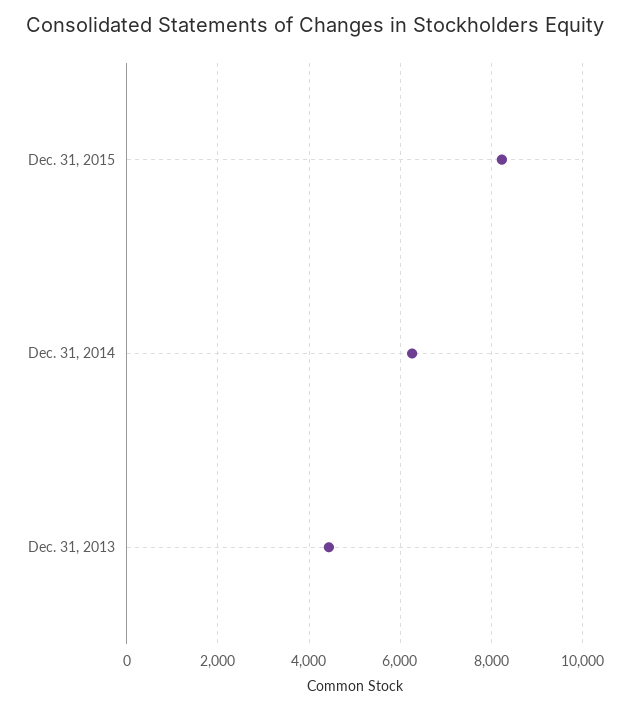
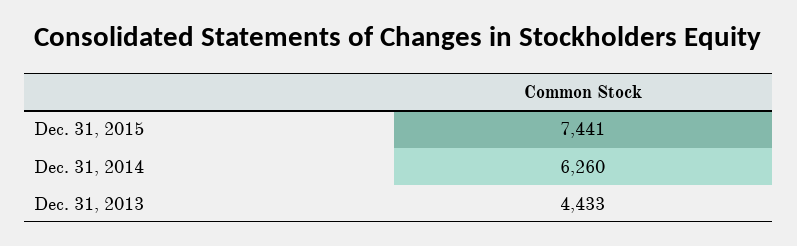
  {
-   "Dec. 31, 2015": 8200,
+   "Dec. 31, 2015": 7441,
    "Dec. 31, 2014": 6260,
    "Dec. 31, 2013": 4433
  }

